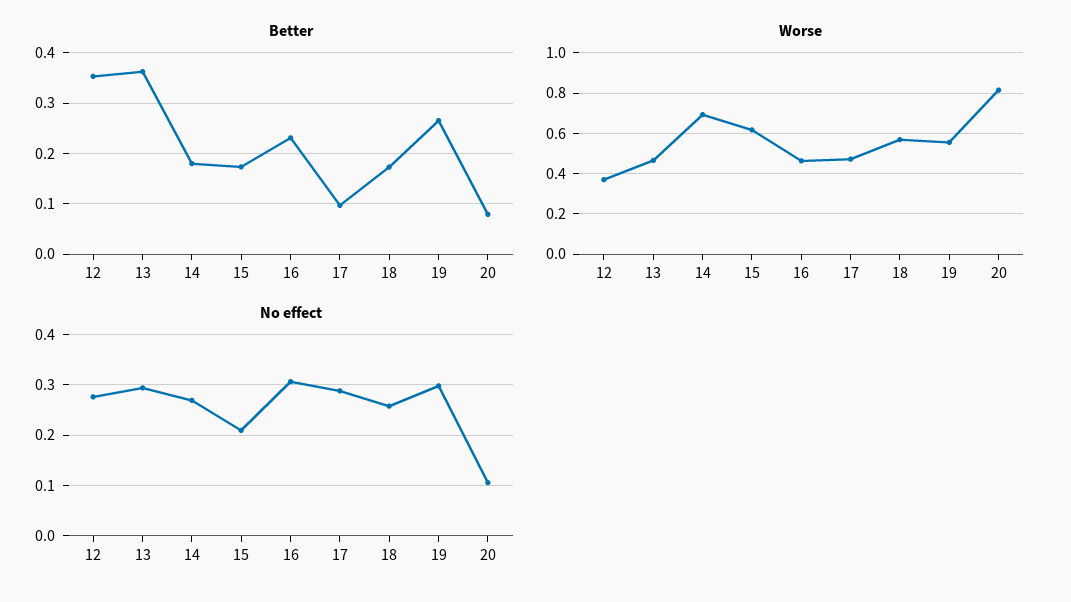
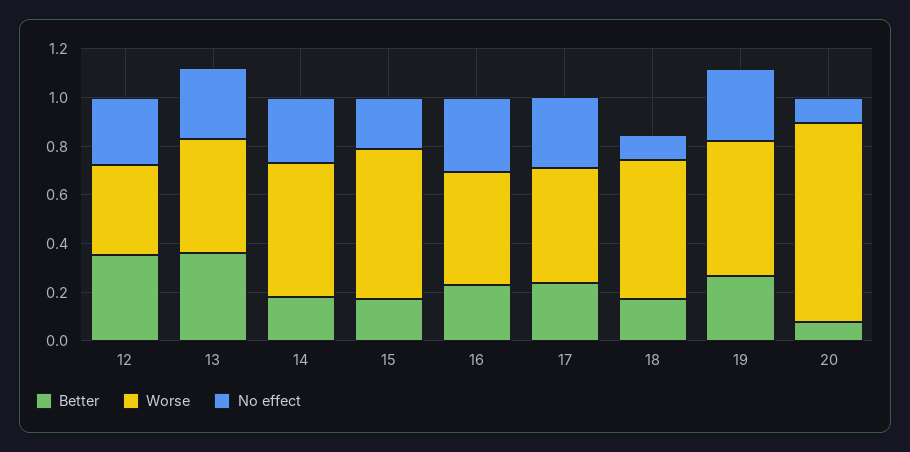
  {
    "Better": {
      "12": 0.36,
      "13": 0.36,
      "14": 0.18,
      "15": 0.18,
      "16": 0.24,
-     "17": 0.1,
+     "17": 0.25,
      "18": 0.18,
      "19": 0.26,
      "20": 0.08
    },
    "Worse": {
      "12": 0.35,
      "13": 0.45,
-     "14": 0.7,
+     "14": 0.55,
      "15": 0.6,
      "16": 0.45,
      "17": 0.45,
      "18": 0.55,
      "19": 0.55,
      "20": 0.8
    },
    "No effect": {
      "12": 0.28,
      "13": 0.3,
      "14": 0.26,
      "15": 0.2,
      "16": 0.3,
      "17": 0.28,
-     "18": 0.26,
+     "18": 0.1,
      "19": 0.3,
      "20": 0.1
    }
  }

